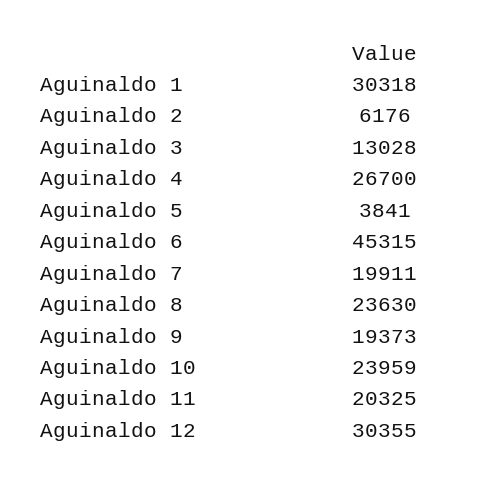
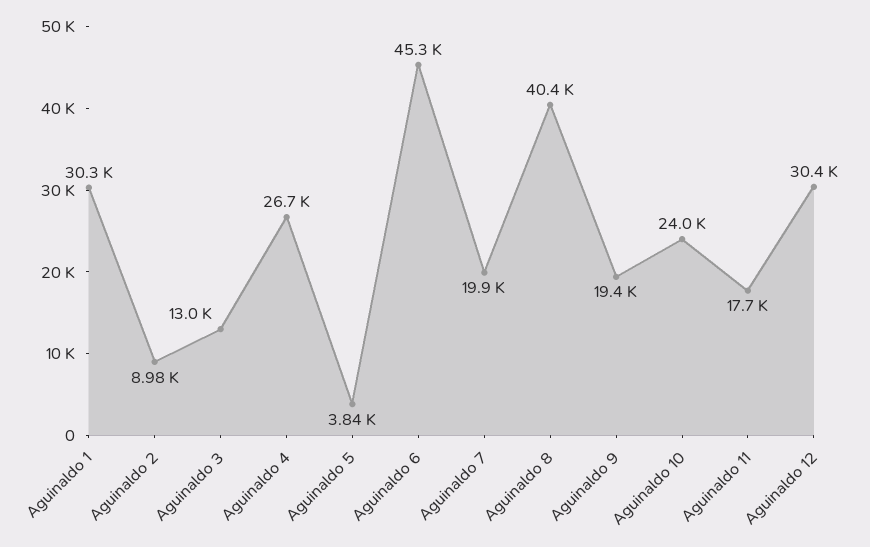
  {
    "Aguinaldo 1": 30318,
-   "Aguinaldo 2": 6176,
+   "Aguinaldo 2": 8980,
    "Aguinaldo 3": 13028,
    "Aguinaldo 4": 26700,
    "Aguinaldo 5": 3841,
    "Aguinaldo 6": 45315,
    "Aguinaldo 7": 19911,
-   "Aguinaldo 8": 23630,
+   "Aguinaldo 8": 40400,
    "Aguinaldo 9": 19373,
    "Aguinaldo 10": 23959,
-   "Aguinaldo 11": 20325,
+   "Aguinaldo 11": 17700,
    "Aguinaldo 12": 30355
  }

